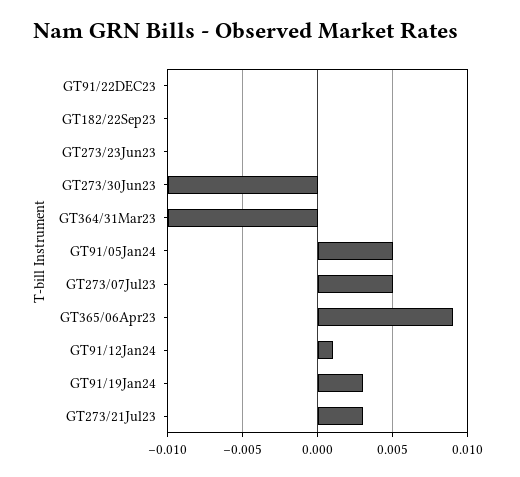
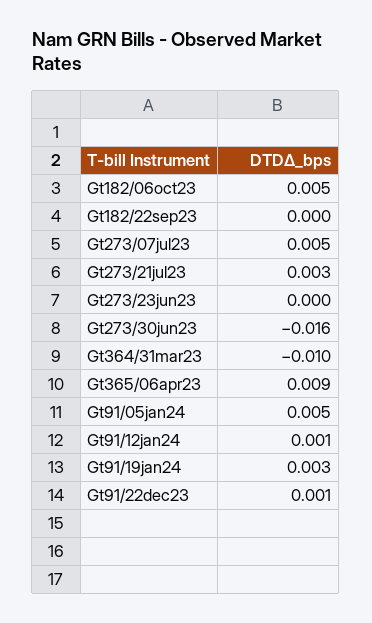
  {
-   "GT91/22DEC23": 0,
+   "GT91/22DEC23": 0.001,
    "GT182/22Sep23": 0,
    "GT273/23Jun23": 0,
-   "GT273/30Jun23": -0.01,
+   "GT273/30Jun23": -0.016,
    "GT364/31Mar23": -0.01,
    "GT91/05Jan24": 0.005,
    "GT273/07Jul23": 0.005,
    "GT365/06Apr23": 0.009,
    "GT91/12Jan24": 0.001,
    "GT91/19Jan24": 0.003,
-   "GT273/21Jul23": 0.003
+   "GT273/21Jul23": 0.003,
+   "Gt182/06oct23": 0.005
  }

